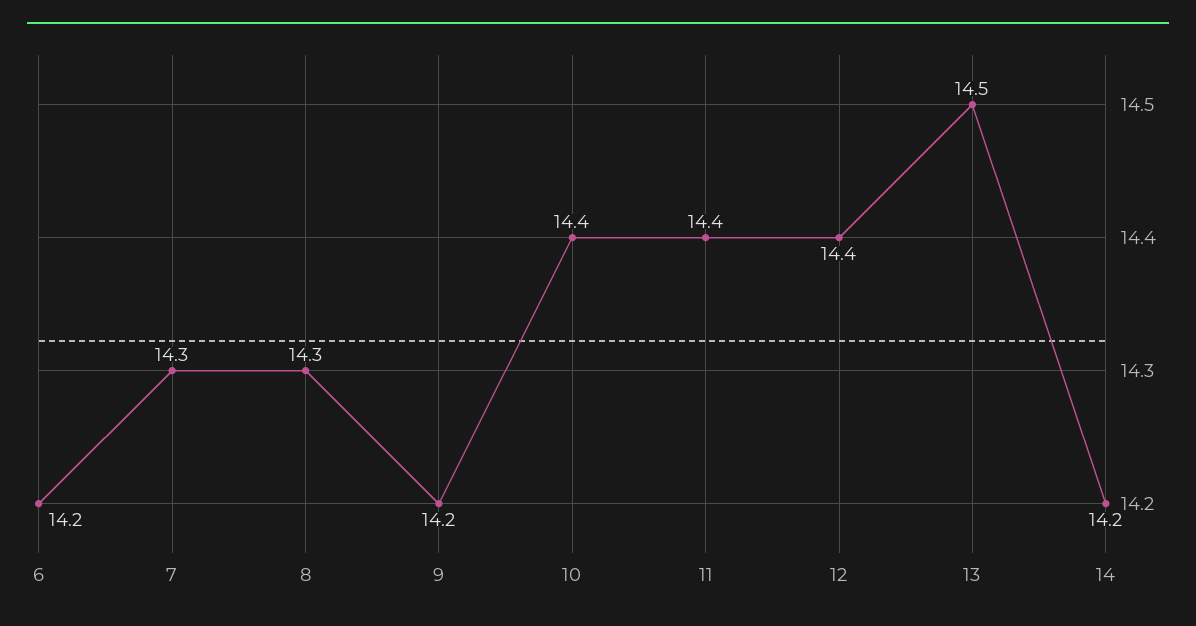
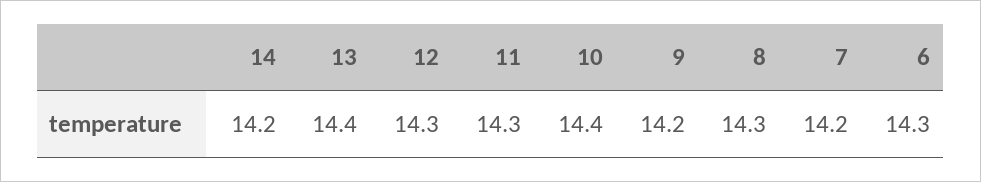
  {
-   "6": 14.2,
+   "6": 14.3,
-   "7": 14.3,
+   "7": 14.2,
    "8": 14.3,
    "9": 14.2,
    "10": 14.4,
-   "11": 14.4,
+   "11": 14.3,
-   "12": 14.4,
+   "12": 14.3,
-   "13": 14.5,
+   "13": 14.4,
    "14": 14.2
  }

